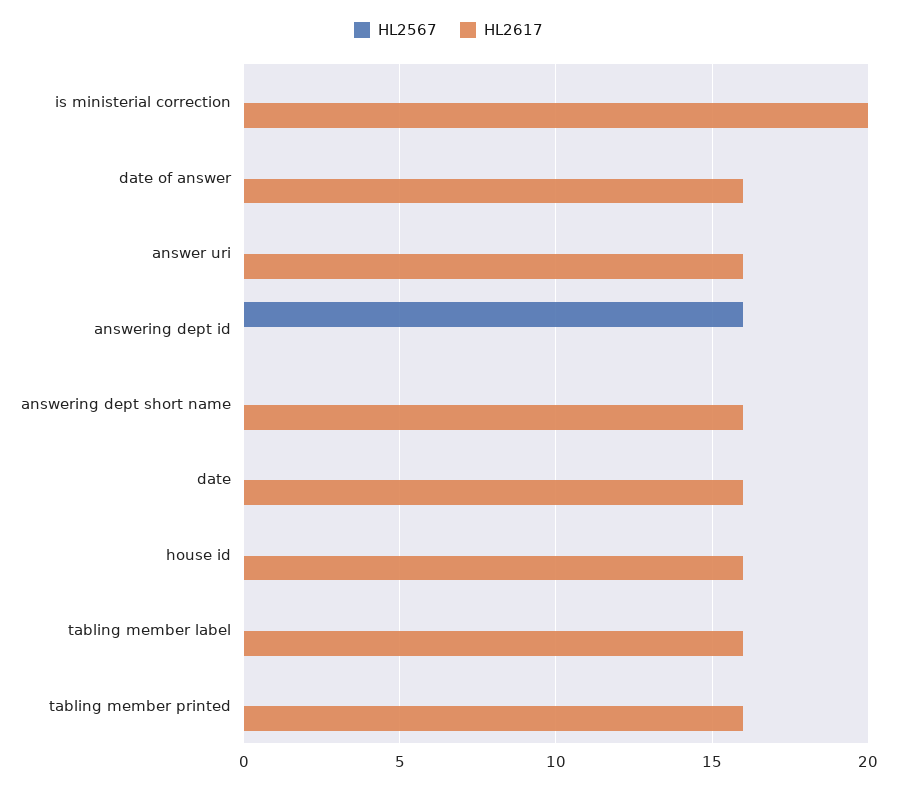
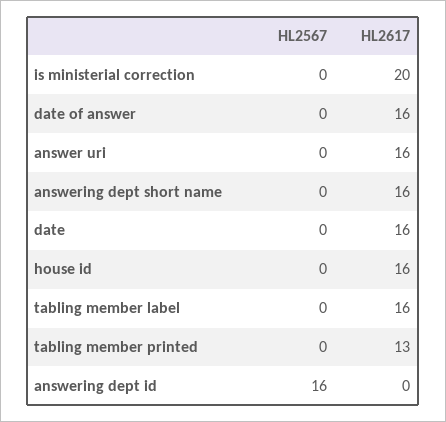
  {
    "HL2567": {
      "is ministerial correction": 0,
      "date of answer": 0,
      "answer uri": 0,
      "answering dept id": 16,
      "answering dept short name": 0,
      "date": 0,
      "house id": 0,
      "tabling member label": 0,
      "tabling member printed": 0
    },
    "HL2617": {
      "is ministerial correction": 20,
      "date of answer": 16,
      "answer uri": 16,
      "answering dept id": 0,
      "answering dept short name": 16,
      "date": 16,
      "house id": 16,
      "tabling member label": 16,
-     "tabling member printed": 16
+     "tabling member printed": 13
    }
  }

